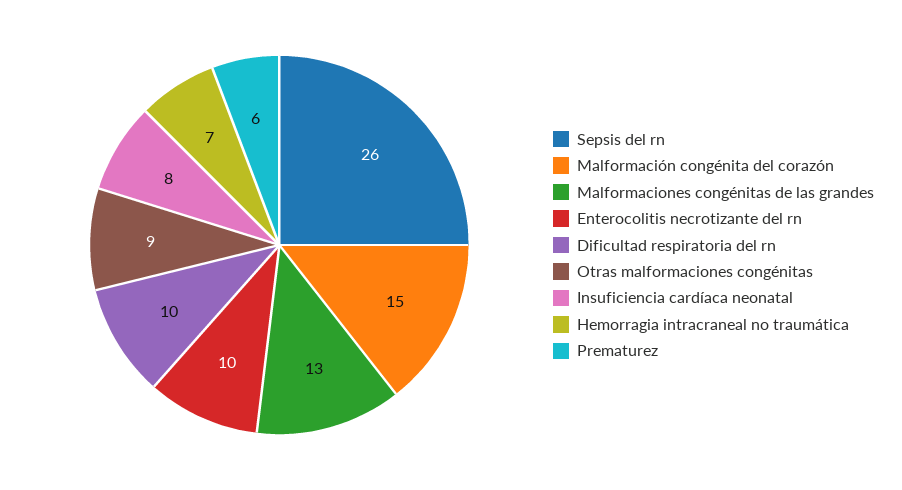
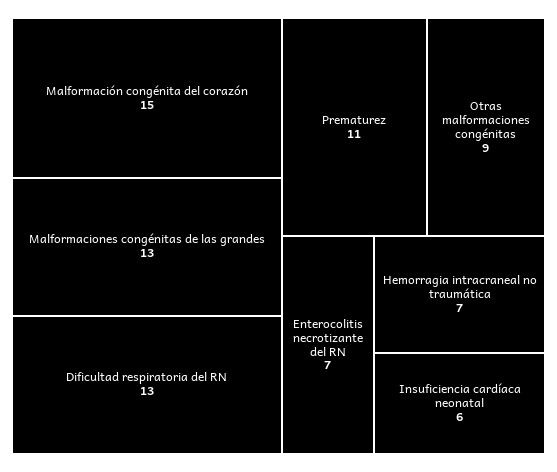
  {
-   "Sepsis del rn": 26,
    "Malformación congénita del corazón": 15,
    "Malformaciones congénitas de las grandes": 13,
-   "Enterocolitis necrotizante del rn": 10,
+   "Enterocolitis necrotizante del rn": 7,
-   "Dificultad respiratoria del rn": 10,
+   "Dificultad respiratoria del rn": 13,
    "Otras malformaciones congénitas": 9,
-   "Insuficiencia cardíaca neonatal": 8,
+   "Insuficiencia cardíaca neonatal": 6,
    "Hemorragia intracraneal no traumática": 7,
-   "Prematurez": 6
+   "Prematurez": 11
  }

